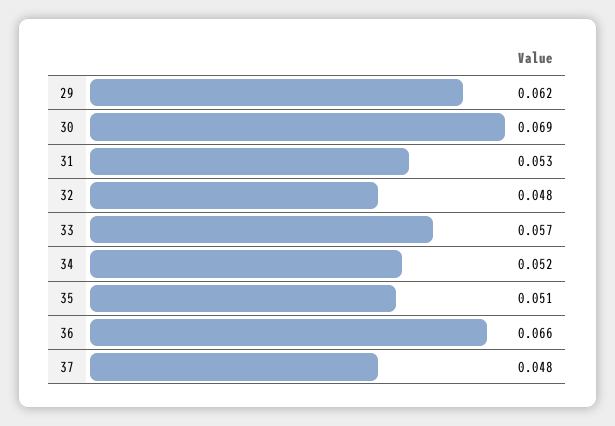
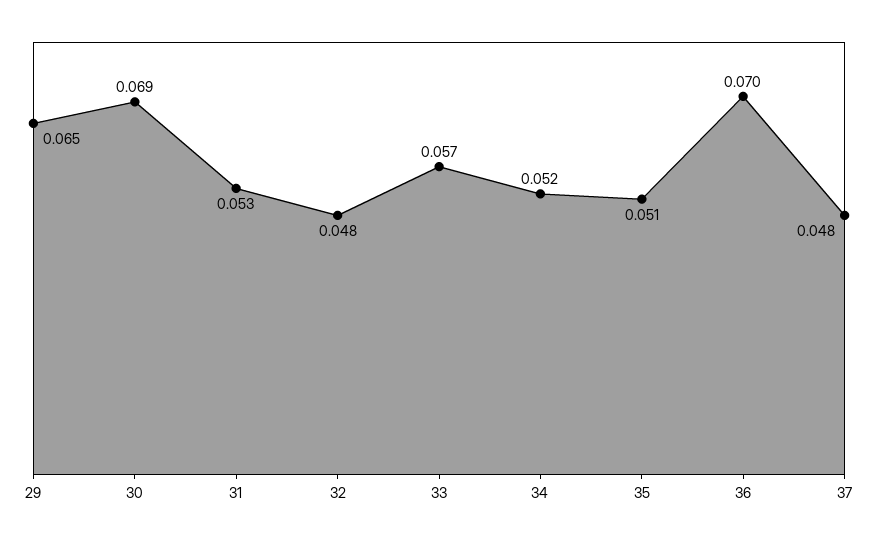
  {
-   "29": 0.062,
+   "29": 0.065,
    "30": 0.069,
    "31": 0.053,
    "32": 0.048,
    "33": 0.057,
    "34": 0.052,
    "35": 0.051,
-   "36": 0.066,
+   "36": 0.07,
    "37": 0.048
  }

